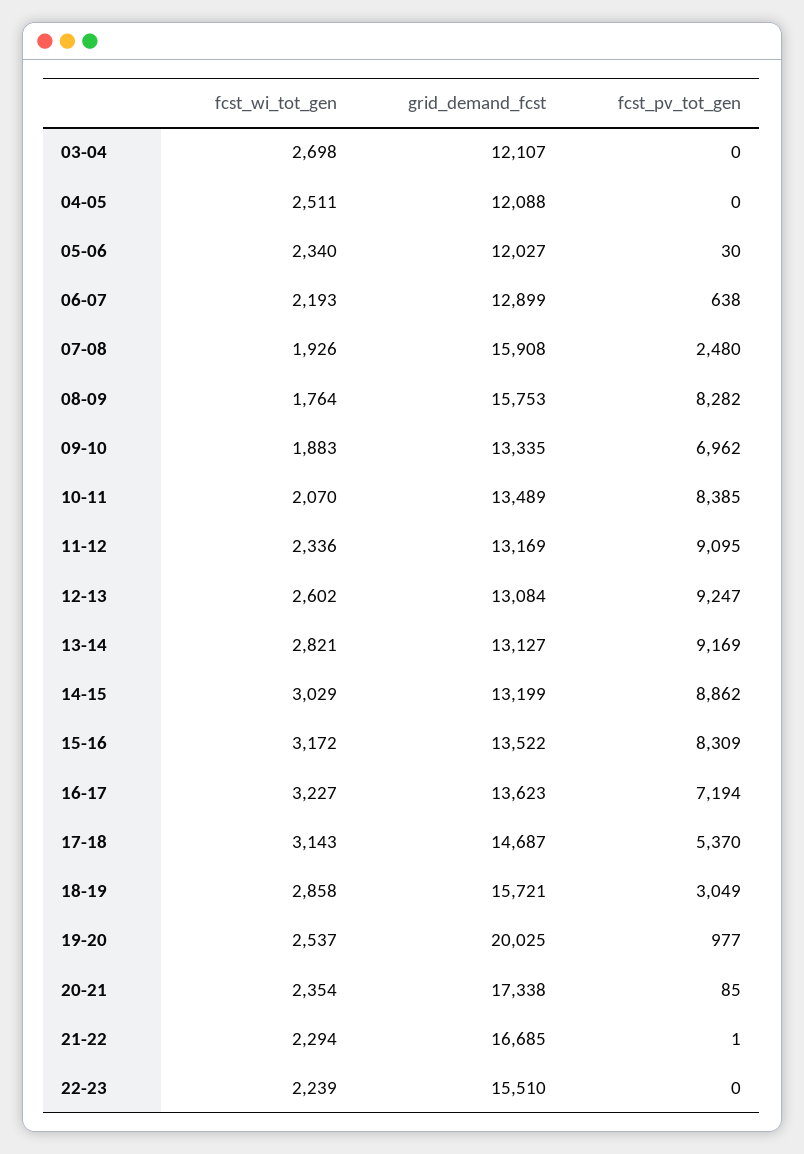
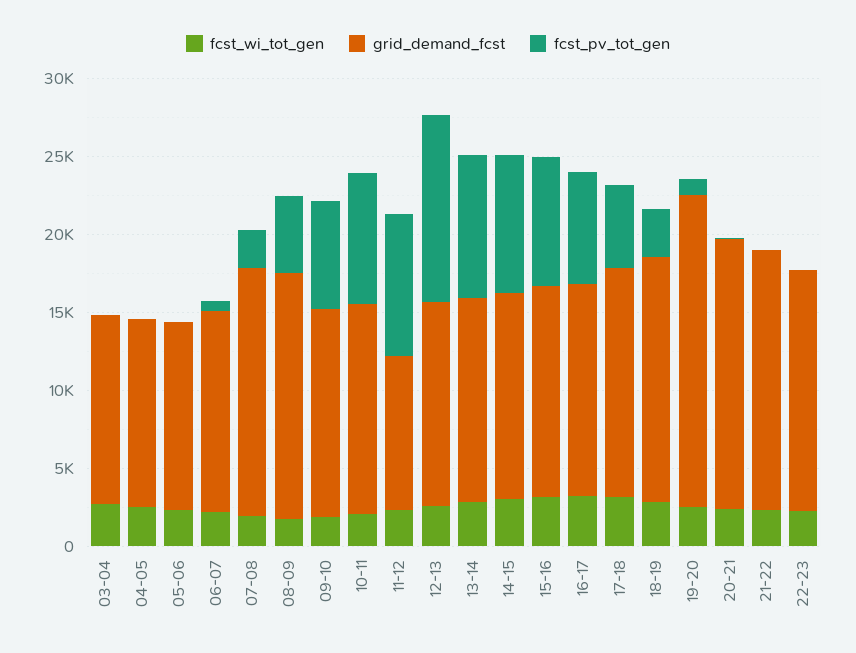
  {
    "fcst_wi_tot_gen": {
      "03-04": 2698,
      "04-05": 2511,
      "05-06": 2340,
      "06-07": 2193,
      "07-08": 1926,
      "08-09": 1764,
      "09-10": 1883,
      "10-11": 2070,
      "11-12": 2336,
      "12-13": 2602,
      "13-14": 2821,
      "14-15": 3029,
      "15-16": 3172,
      "16-17": 3227,
      "17-18": 3143,
      "18-19": 2858,
      "19-20": 2537,
      "20-21": 2354,
      "21-22": 2294,
      "22-23": 2239
    },
    "grid_demand_fcst": {
      "03-04": 12107,
      "04-05": 12088,
      "05-06": 12027,
      "06-07": 12899,
      "07-08": 15908,
      "08-09": 15753,
      "09-10": 13335,
      "10-11": 13489,
-     "11-12": 13169,
+     "11-12": 10000,
      "12-13": 13084,
      "13-14": 13127,
      "14-15": 13199,
      "15-16": 13522,
      "16-17": 13623,
      "17-18": 14687,
      "18-19": 15721,
      "19-20": 20025,
      "20-21": 17338,
      "21-22": 16685,
      "22-23": 15510
    },
    "fcst_pv_tot_gen": {
      "03-04": 0,
      "04-05": 0,
      "05-06": 30,
      "06-07": 638,
      "07-08": 2480,
-     "08-09": 8282,
+     "08-09": 5000,
      "09-10": 6962,
      "10-11": 8385,
      "11-12": 9095,
-     "12-13": 9247,
+     "12-13": 12000,
      "13-14": 9169,
      "14-15": 8862,
      "15-16": 8309,
      "16-17": 7194,
      "17-18": 5370,
      "18-19": 3049,
      "19-20": 977,
      "20-21": 85,
      "21-22": 1,
      "22-23": 0
    }
  }

